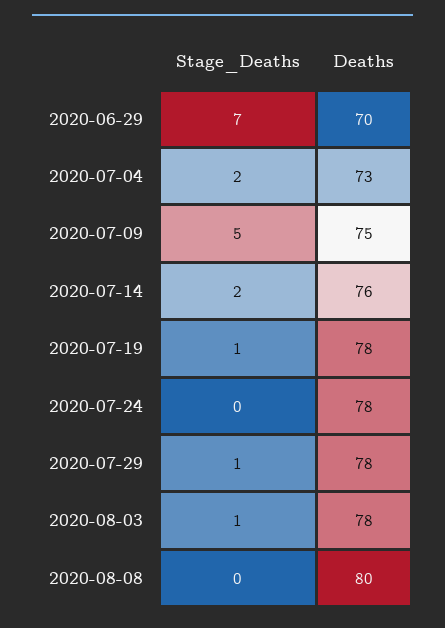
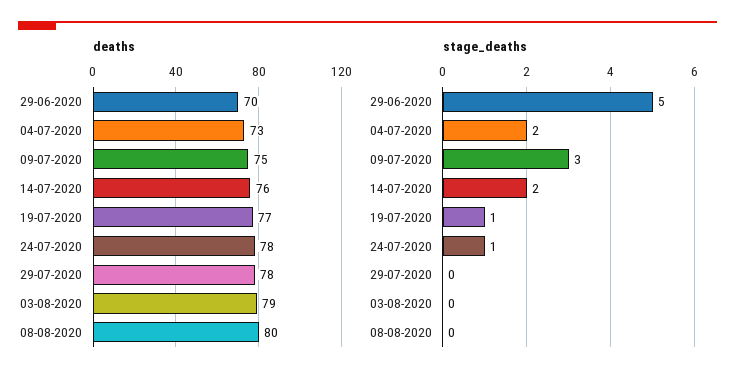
  {
    "Stage_Deaths": {
-     "2020-06-29": 7,
+     "2020-06-29": 5,
      "2020-07-04": 2,
-     "2020-07-09": 5,
+     "2020-07-09": 3,
      "2020-07-14": 2,
      "2020-07-19": 1,
-     "2020-07-24": 0,
+     "2020-07-24": 1,
-     "2020-07-29": 1,
+     "2020-07-29": 0,
-     "2020-08-03": 1,
+     "2020-08-03": 0,
      "2020-08-08": 0
    },
    "Deaths": {
      "2020-06-29": 70,
      "2020-07-04": 73,
      "2020-07-09": 75,
      "2020-07-14": 76,
-     "2020-07-19": 78,
+     "2020-07-19": 77,
      "2020-07-24": 78,
      "2020-07-29": 78,
-     "2020-08-03": 78,
+     "2020-08-03": 79,
      "2020-08-08": 80
    }
  }

